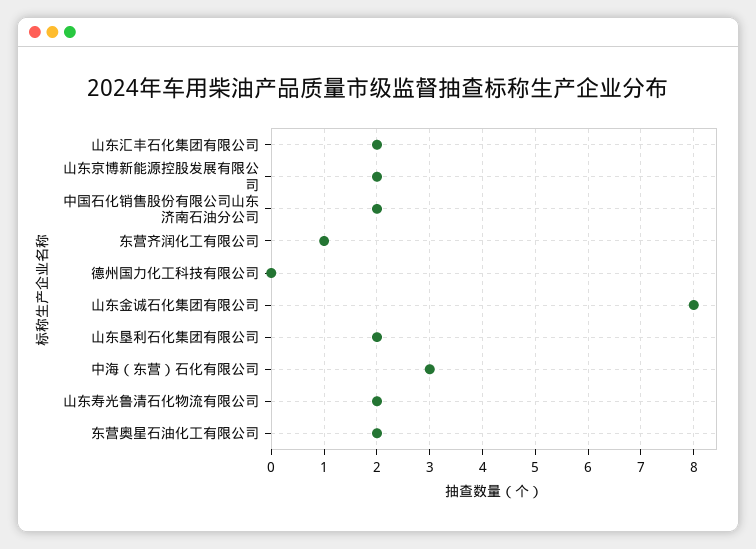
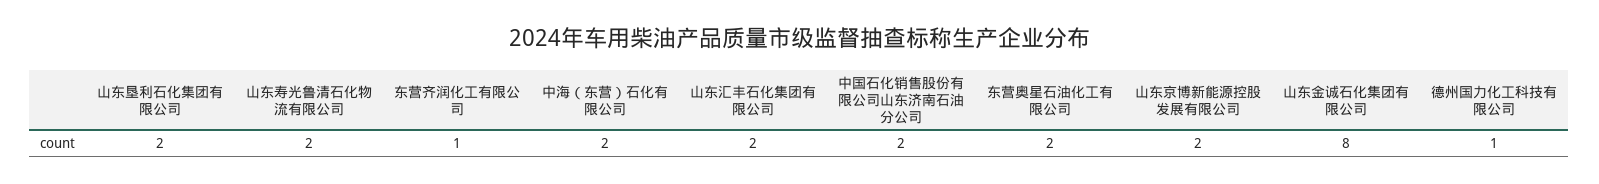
  {
    "山东汇丰石化集团有限公司": 2,
    "山东京博新能源控股发展有限公司": 2,
    "中国石化销售股份有限公司山东济南石油分公司": 2,
    "东营齐润化工有限公司": 1,
-   "德州国力化工科技有限公司": 0,
+   "德州国力化工科技有限公司": 1,
    "山东金诚石化集团有限公司": 8,
    "山东垦利石化集团有限公司": 2,
-   "中海（东营）石化有限公司": 3,
+   "中海（东营）石化有限公司": 2,
    "山东寿光鲁清石化物流有限公司": 2,
    "东营奥星石油化工有限公司": 2
  }

